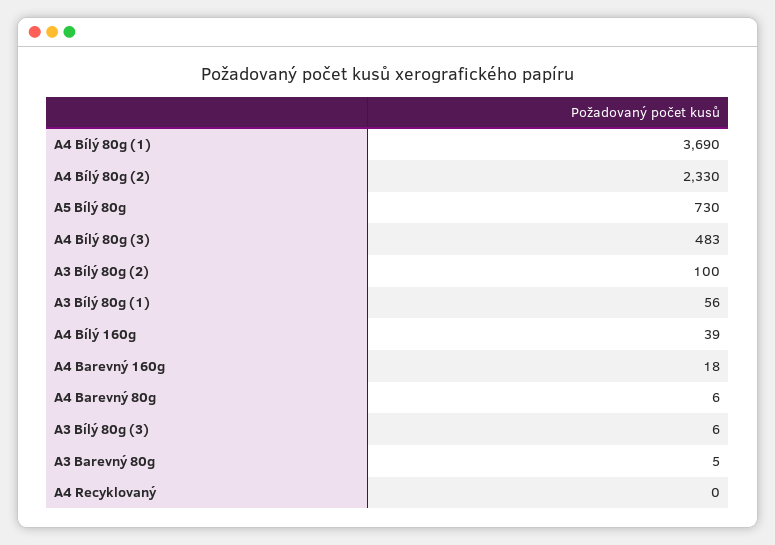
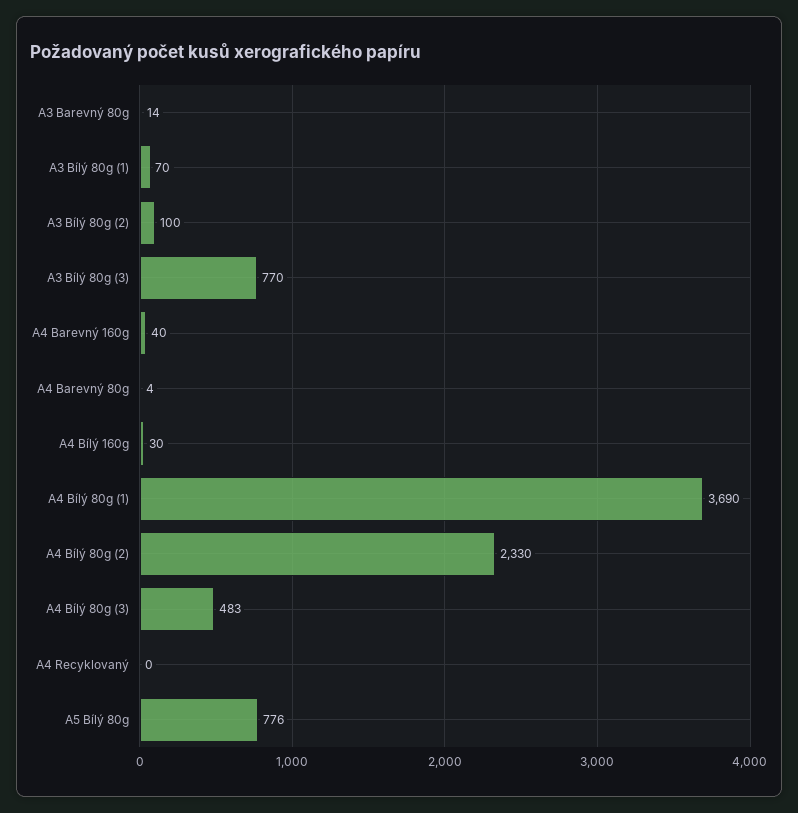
  {
    "A4 Bílý 80g (1)": 3690,
    "A4 Bílý 80g (2)": 2330,
-   "A5 Bílý 80g": 730,
+   "A5 Bílý 80g": 776,
    "A4 Bílý 80g (3)": 483,
    "A3 Bílý 80g (2)": 100,
-   "A3 Bílý 80g (1)": 56,
+   "A3 Bílý 80g (1)": 70,
-   "A4 Bílý 160g": 39,
+   "A4 Bílý 160g": 30,
-   "A4 Barevný 160g": 18,
+   "A4 Barevný 160g": 40,
-   "A4 Barevný 80g": 6,
+   "A4 Barevný 80g": 4,
-   "A3 Bílý 80g (3)": 6,
+   "A3 Bílý 80g (3)": 770,
-   "A3 Barevný 80g": 5,
+   "A3 Barevný 80g": 14,
    "A4 Recyklovaný": 0
  }

